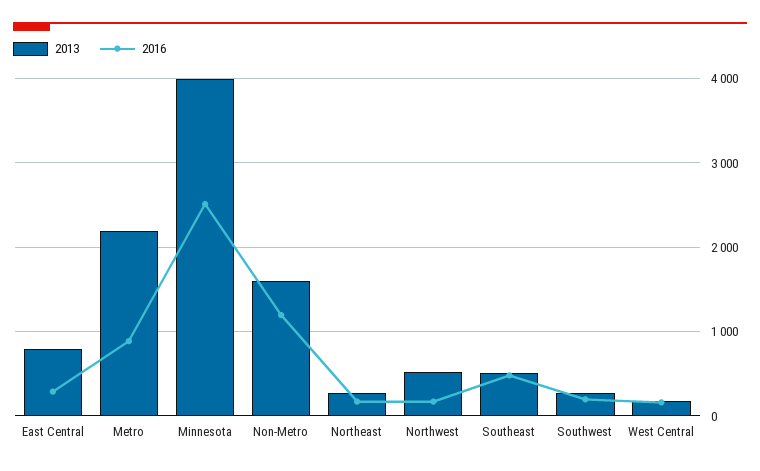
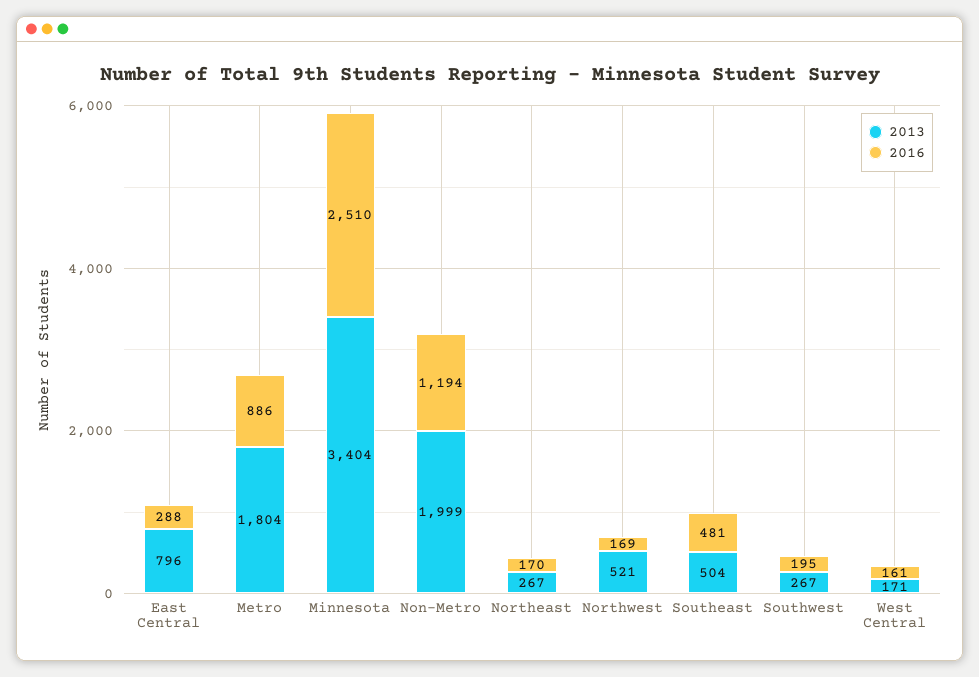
  {
    "2013": {
      "East Central": 796,
-     "Metro": 2200,
+     "Metro": 1804,
-     "Minnesota": 4000,
+     "Minnesota": 3404,
-     "Non-Metro": 1600,
+     "Non-Metro": 1999,
      "Northeast": 267,
      "Northwest": 521,
      "Southeast": 504,
      "Southwest": 267,
      "West Central": 171
    },
    "2016": {
      "East Central": 288,
      "Metro": 886,
      "Minnesota": 2510,
      "Non-Metro": 1194,
      "Northeast": 170,
      "Northwest": 169,
      "Southeast": 481,
      "Southwest": 195,
      "West Central": 161
    }
  }

